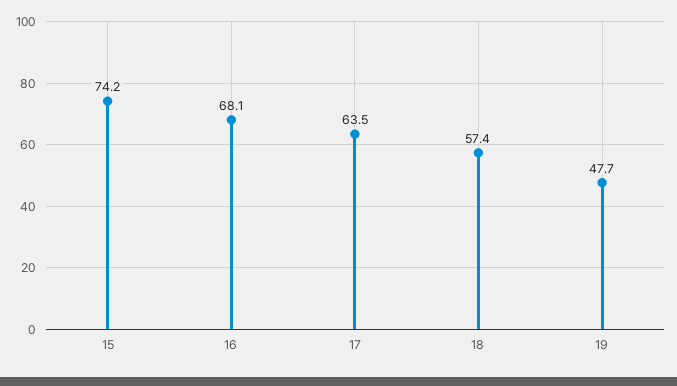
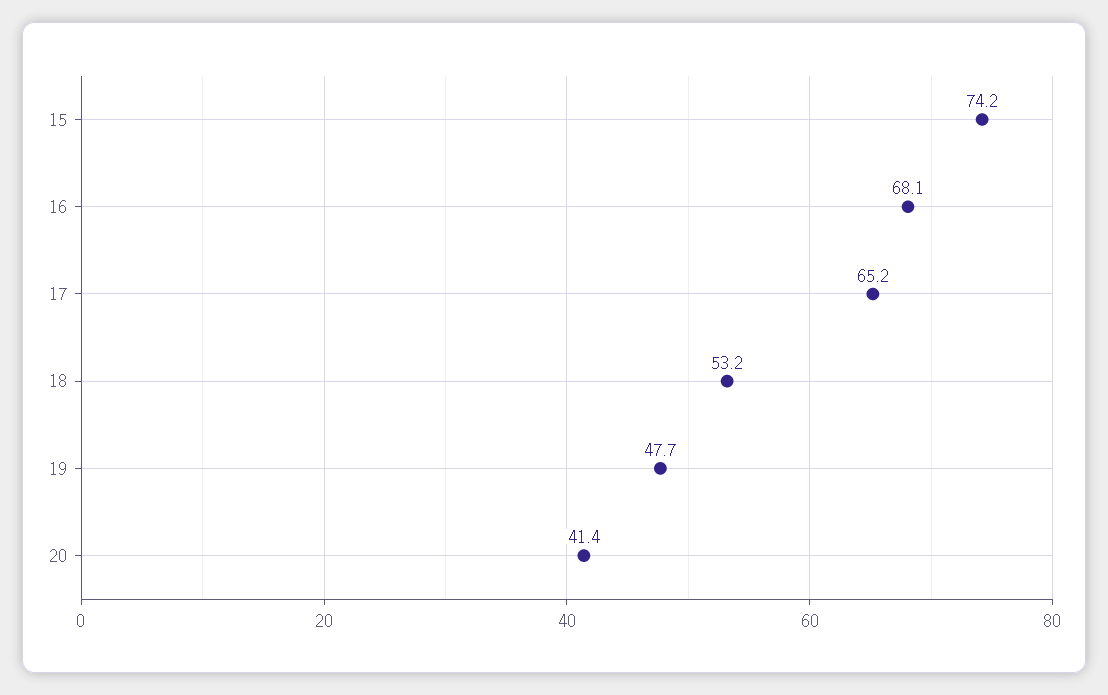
  {
    "15": 74.2,
    "16": 68.1,
-   "17": 63.5,
+   "17": 65.2,
-   "18": 57.4,
+   "18": 53.2,
-   "19": 47.7
+   "19": 47.7,
+   "20": 41.4
  }

